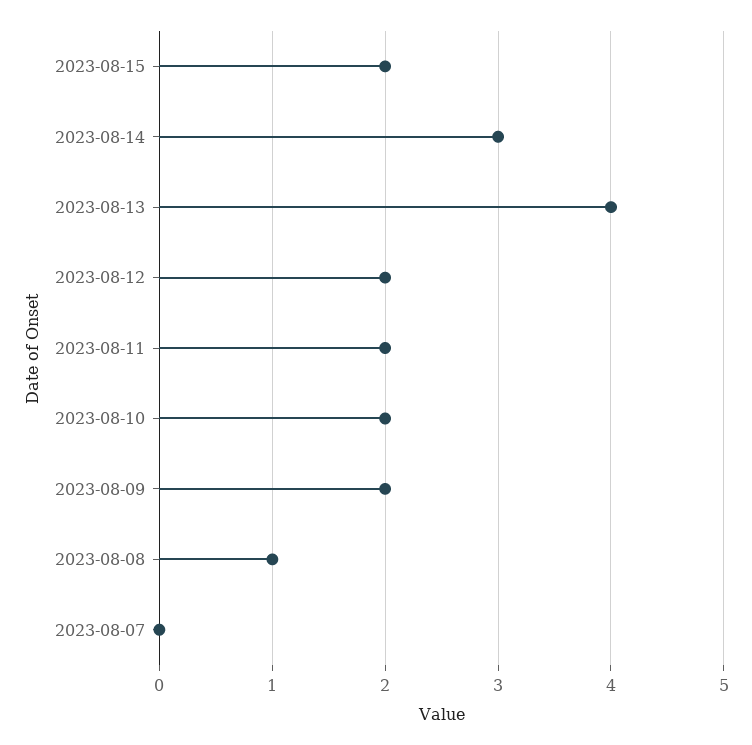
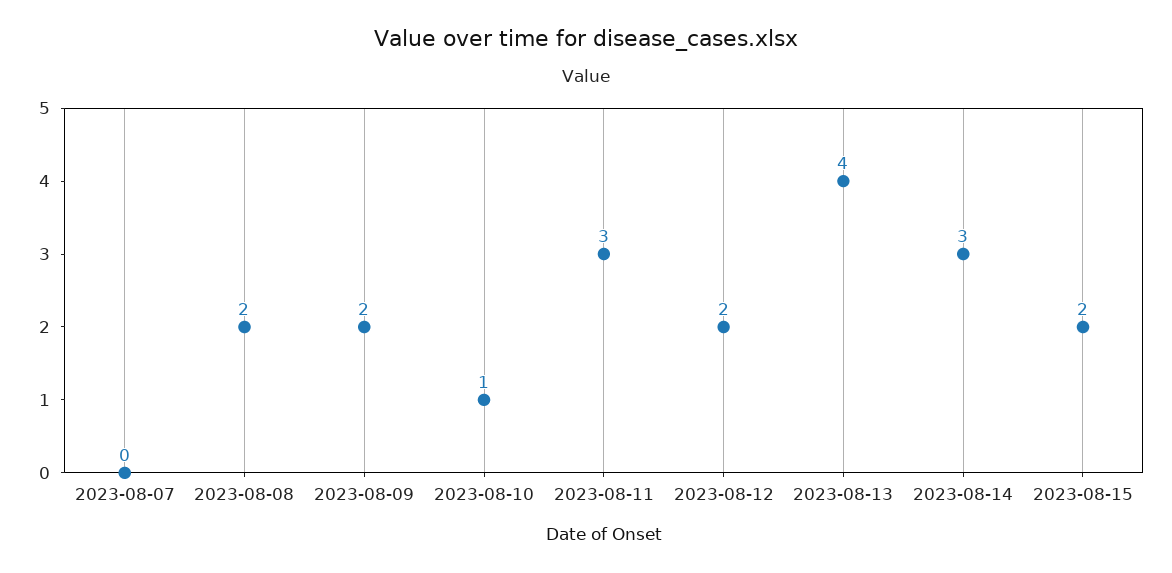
  {
    "2023-08-15": 2,
    "2023-08-14": 3,
    "2023-08-13": 4,
    "2023-08-12": 2,
-   "2023-08-11": 2,
+   "2023-08-11": 3,
-   "2023-08-10": 2,
+   "2023-08-10": 1,
    "2023-08-09": 2,
-   "2023-08-08": 1,
+   "2023-08-08": 2,
    "2023-08-07": 0
  }

